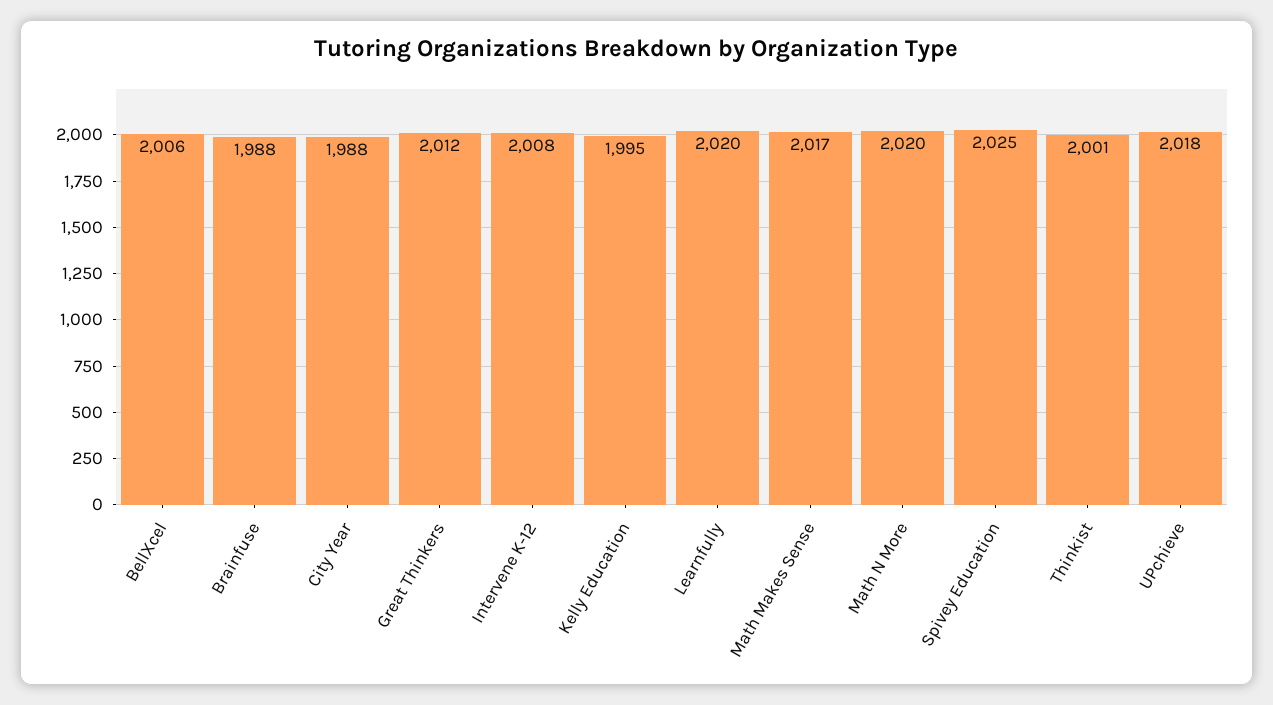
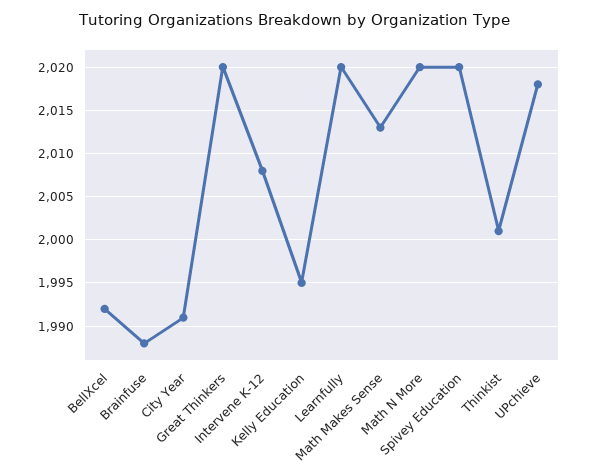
  {
-   "BellXcel": 2006,
+   "BellXcel": 1992,
    "Brainfuse": 1988,
-   "City Year": 1988,
+   "City Year": 1991,
-   "Great Thinkers": 2012,
+   "Great Thinkers": 2020,
    "Intervene K-12": 2008,
    "Kelly Education": 1995,
    "Learnfully": 2020,
-   "Math Makes Sense": 2017,
+   "Math Makes Sense": 2013,
    "Math N More": 2020,
-   "Spivey Education": 2025,
+   "Spivey Education": 2020,
    "Thinkist": 2001,
    "UPchieve": 2018
  }

